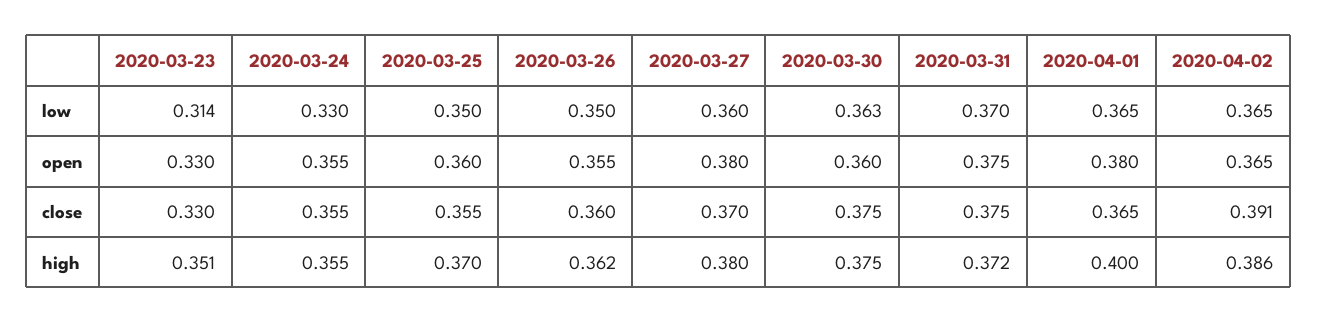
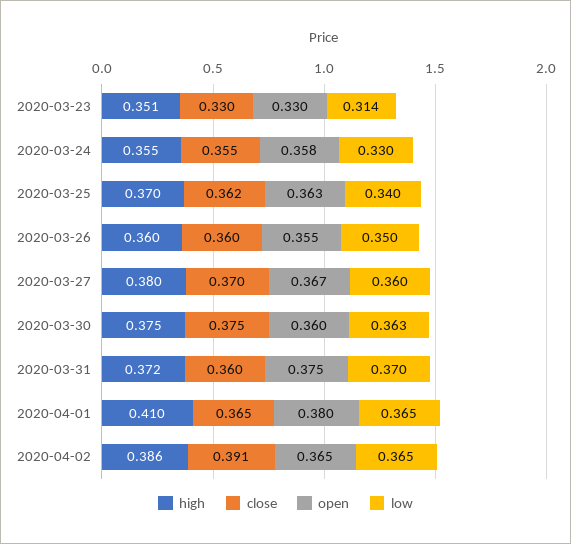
  {
    "low": {
      "2020-03-23": 0.314,
      "2020-03-24": 0.33,
-     "2020-03-25": 0.35,
+     "2020-03-25": 0.34,
      "2020-03-26": 0.35,
      "2020-03-27": 0.36,
      "2020-03-30": 0.363,
      "2020-03-31": 0.37,
      "2020-04-01": 0.365,
      "2020-04-02": 0.365
    },
    "open": {
      "2020-03-23": 0.33,
-     "2020-03-24": 0.355,
+     "2020-03-24": 0.358,
-     "2020-03-25": 0.36,
+     "2020-03-25": 0.363,
      "2020-03-26": 0.355,
-     "2020-03-27": 0.38,
+     "2020-03-27": 0.367,
      "2020-03-30": 0.36,
      "2020-03-31": 0.375,
      "2020-04-01": 0.38,
      "2020-04-02": 0.365
    },
    "close": {
      "2020-03-23": 0.33,
      "2020-03-24": 0.355,
-     "2020-03-25": 0.355,
+     "2020-03-25": 0.362,
      "2020-03-26": 0.36,
      "2020-03-27": 0.37,
      "2020-03-30": 0.375,
-     "2020-03-31": 0.375,
+     "2020-03-31": 0.36,
      "2020-04-01": 0.365,
      "2020-04-02": 0.391
    },
    "high": {
      "2020-03-23": 0.351,
      "2020-03-24": 0.355,
      "2020-03-25": 0.37,
-     "2020-03-26": 0.362,
+     "2020-03-26": 0.36,
      "2020-03-27": 0.38,
      "2020-03-30": 0.375,
      "2020-03-31": 0.372,
-     "2020-04-01": 0.4,
+     "2020-04-01": 0.41,
      "2020-04-02": 0.386
    }
  }

